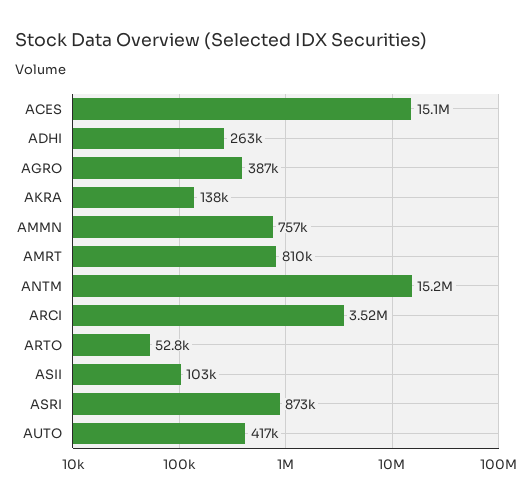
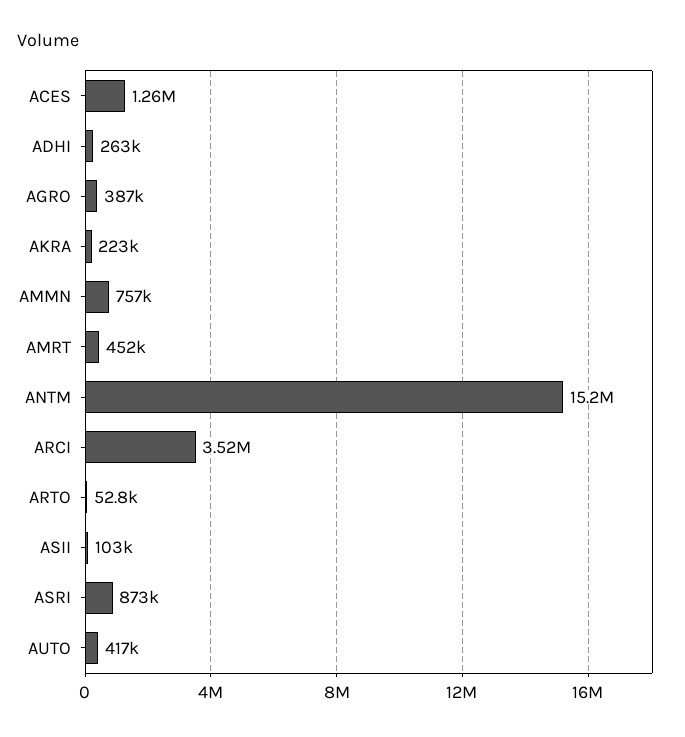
  {
-   "ACES": 15100000,
+   "ACES": 1260000,
    "ADHI": 263000,
    "AGRO": 387000,
-   "AKRA": 138000,
+   "AKRA": 223000,
    "AMMN": 757000,
-   "AMRT": 810000,
+   "AMRT": 452000,
    "ANTM": 15200000,
    "ARCI": 3520000,
    "ARTO": 52800,
    "ASII": 103000,
    "ASRI": 873000,
    "AUTO": 417000
  }

